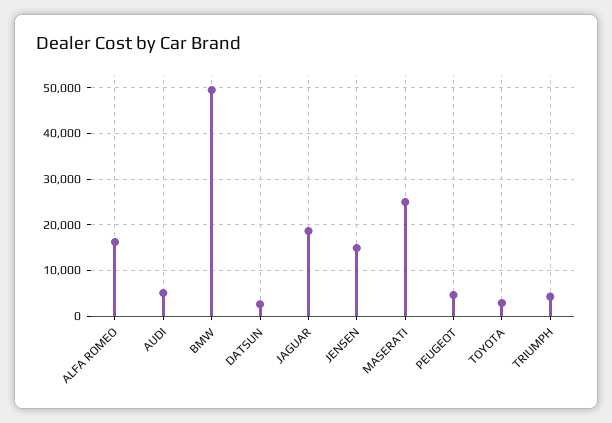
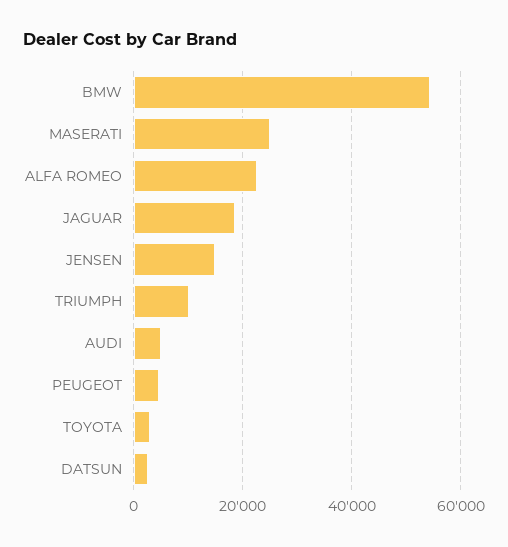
  {
-   "ALFA ROMEO": 16000,
+   "ALFA ROMEO": 22000,
    "AUDI": 6000,
-   "BMW": 50000,
+   "BMW": 54000,
    "DATSUN": 2000,
    "JAGUAR": 18000,
    "JENSEN": 14000,
    "MASERATI": 26000,
    "PEUGEOT": 4000,
    "TOYOTA": 2000,
-   "TRIUMPH": 4000
+   "TRIUMPH": 10000
  }

